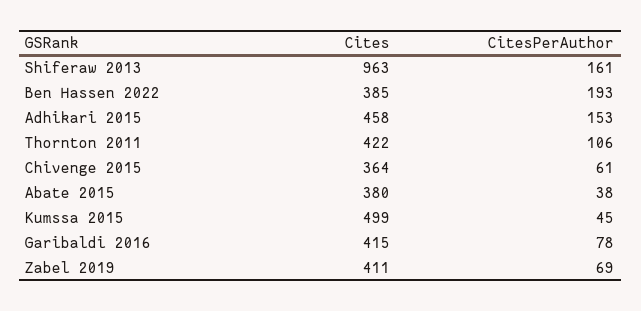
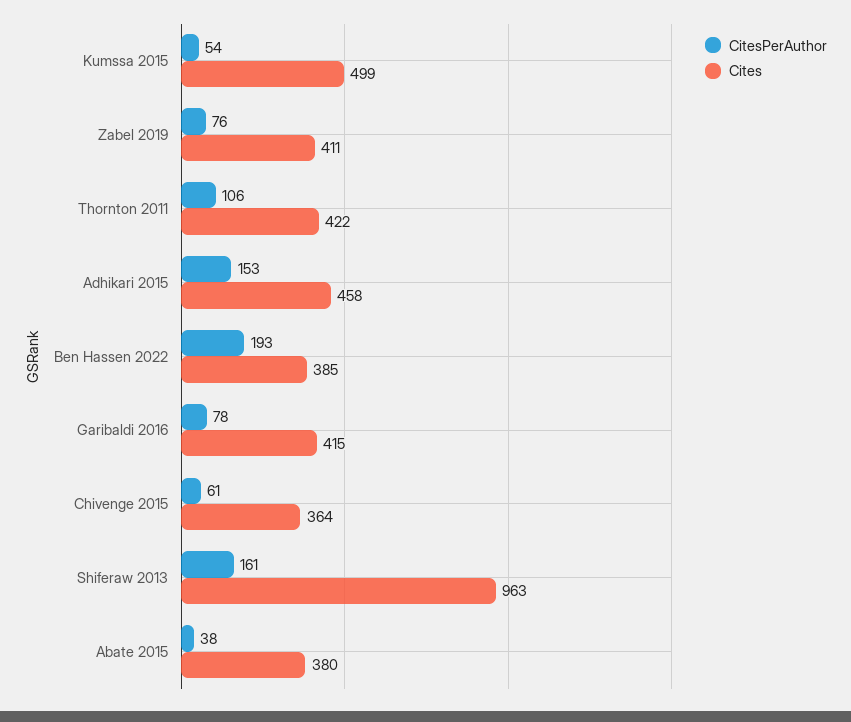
  {
    "Cites": {
      "Shiferaw 2013": 963,
      "Ben Hassen 2022": 385,
      "Adhikari 2015": 458,
      "Thornton 2011": 422,
      "Chivenge 2015": 364,
      "Abate 2015": 380,
      "Kumssa 2015": 499,
      "Garibaldi 2016": 415,
      "Zabel 2019": 411
    },
    "CitesPerAuthor": {
      "Shiferaw 2013": 161,
      "Ben Hassen 2022": 193,
      "Adhikari 2015": 153,
      "Thornton 2011": 106,
      "Chivenge 2015": 61,
      "Abate 2015": 38,
-     "Kumssa 2015": 45,
+     "Kumssa 2015": 54,
      "Garibaldi 2016": 78,
-     "Zabel 2019": 69
+     "Zabel 2019": 76
    }
  }

